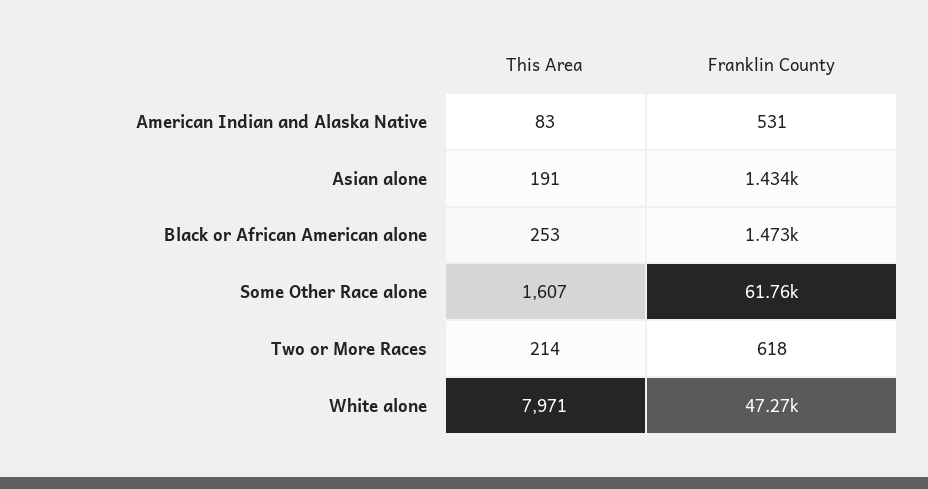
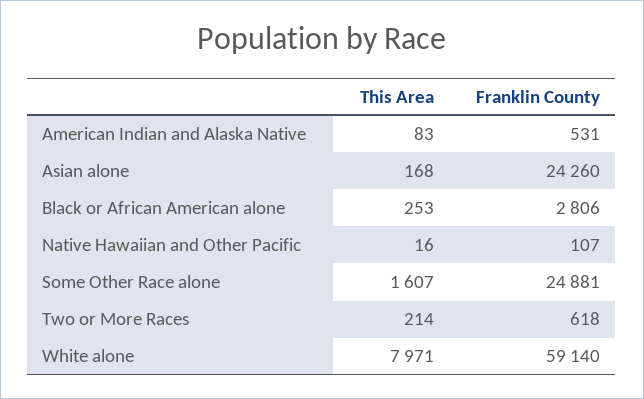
  {
    "This Area": {
      "American Indian and Alaska Native": 83,
-     "Asian alone": 191,
+     "Asian alone": 168,
      "Black or African American alone": 253,
      "Some Other Race alone": 1607,
      "Two or More Races": 214,
-     "White alone": 7971
+     "White alone": 7971,
+     "Native Hawaiian and Other Pacific": 16
    },
    "Franklin County": {
      "American Indian and Alaska Native": 531,
-     "Asian alone": 1434,
+     "Asian alone": 24260,
-     "Black or African American alone": 1473,
+     "Black or African American alone": 2806,
-     "Some Other Race alone": 61760,
+     "Some Other Race alone": 24881,
      "Two or More Races": 618,
-     "White alone": 47270
+     "White alone": 59140,
+     "Native Hawaiian and Other Pacific": 107
    }
  }

